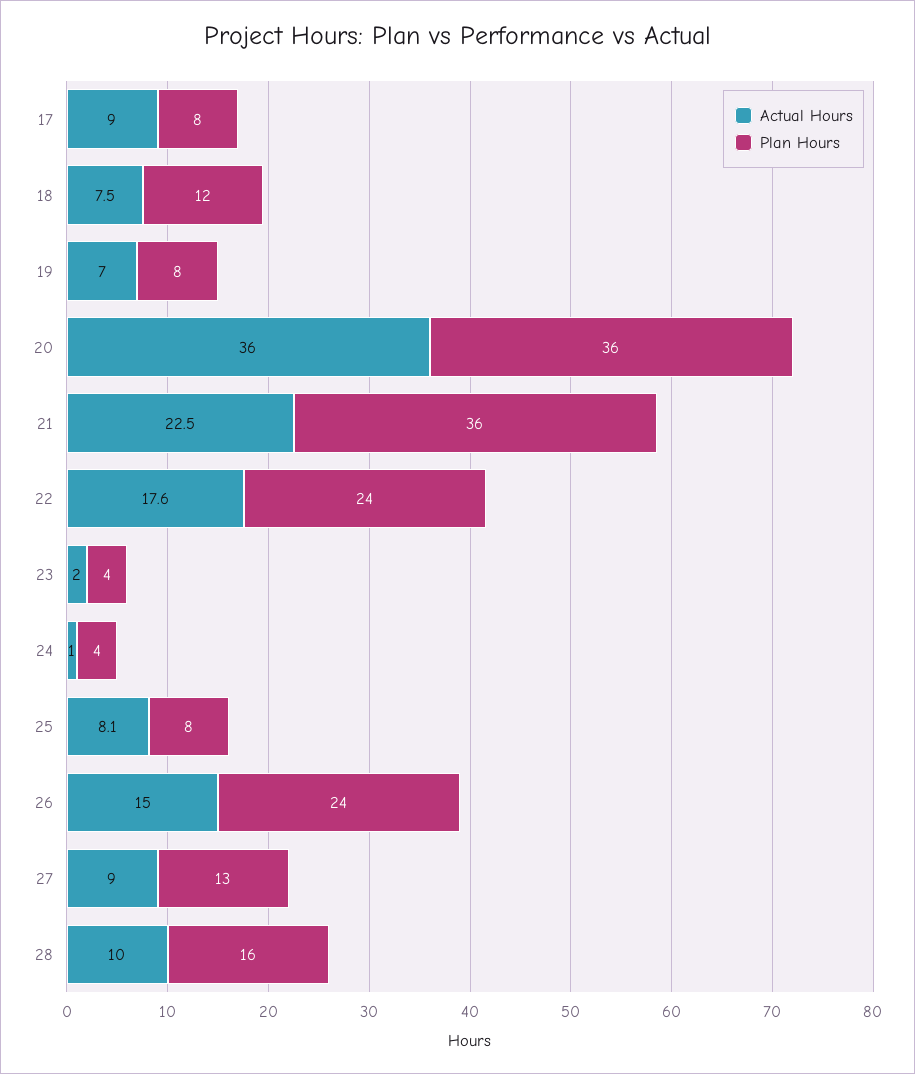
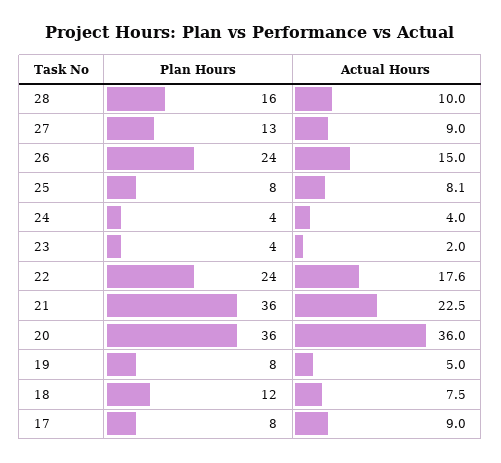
  {
    "Actual Hours": {
      "17": 9,
      "18": 7.5,
-     "19": 7,
+     "19": 5,
      "20": 36,
      "21": 22.5,
      "22": 17.6,
      "23": 2,
-     "24": 1,
+     "24": 4,
      "25": 8.1,
      "26": 15,
      "27": 9,
      "28": 10
    },
    "Plan Hours": {
      "17": 8,
      "18": 12,
      "19": 8,
      "20": 36,
      "21": 36,
      "22": 24,
      "23": 4,
      "24": 4,
      "25": 8,
      "26": 24,
      "27": 13,
      "28": 16
    }
  }

